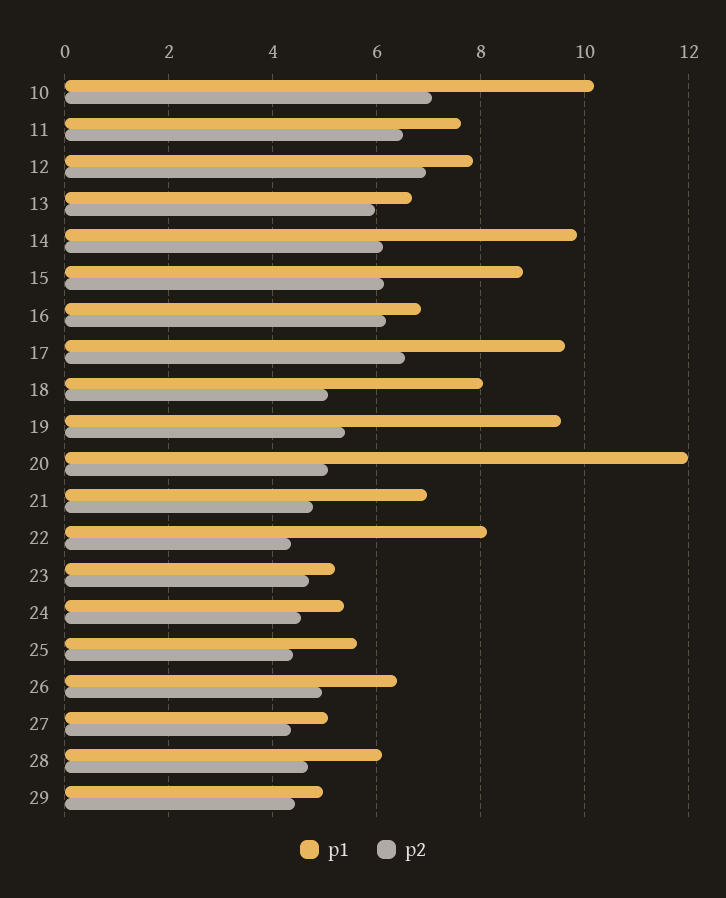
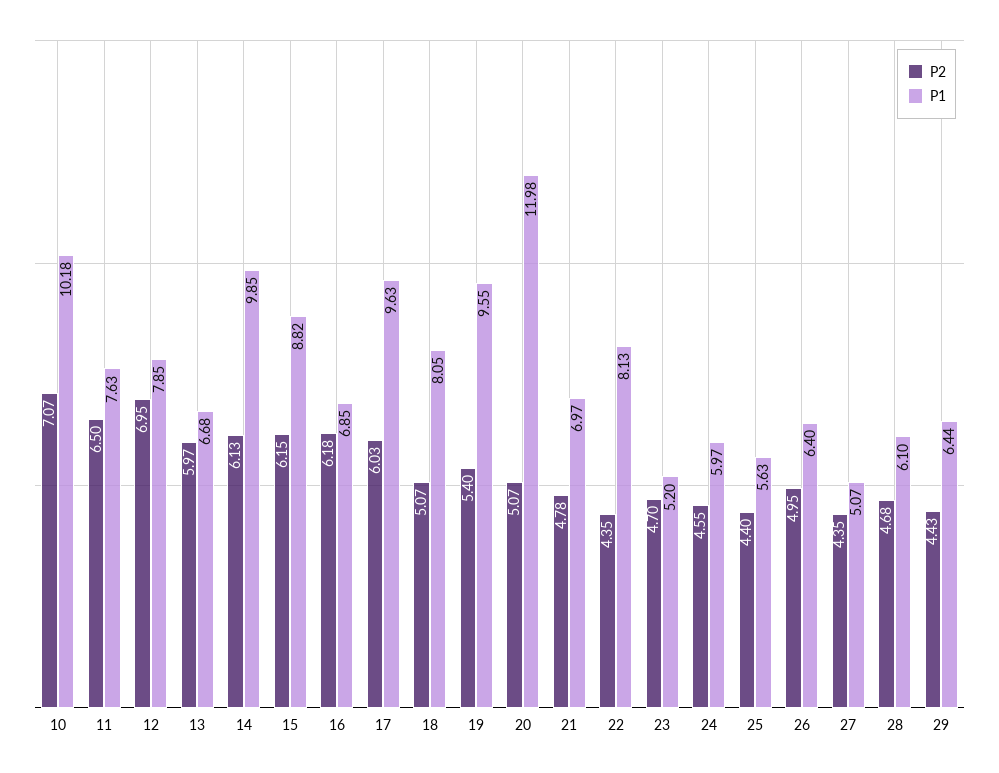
  {
    "p1": {
      "10": 10.18,
      "11": 7.63,
      "12": 7.85,
      "13": 6.68,
      "14": 9.85,
      "15": 8.82,
      "16": 6.85,
      "17": 9.63,
      "18": 8.05,
      "19": 9.55,
      "20": 11.98,
      "21": 6.97,
      "22": 8.13,
      "23": 5.2,
-     "24": 5.4,
+     "24": 5.97,
      "25": 5.63,
      "26": 6.4,
      "27": 5.07,
      "28": 6.1,
-     "29": 5
+     "29": 6.44
    },
    "p2": {
      "10": 7.07,
      "11": 6.5,
      "12": 6.95,
      "13": 5.97,
      "14": 6.13,
      "15": 6.15,
      "16": 6.18,
-     "17": 6.6,
+     "17": 6.03,
      "18": 5.07,
      "19": 5.4,
      "20": 5.07,
      "21": 4.78,
      "22": 4.35,
      "23": 4.7,
      "24": 4.55,
      "25": 4.4,
      "26": 4.95,
      "27": 4.35,
      "28": 4.68,
      "29": 4.43
    }
  }

